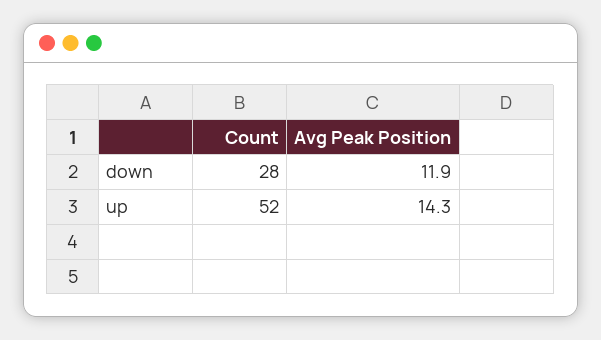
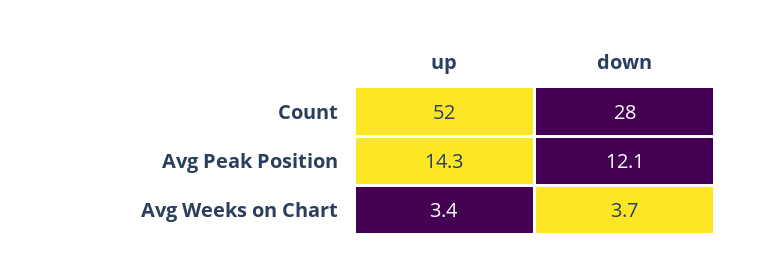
  {
    "Count": {
      "down": 28,
      "up": 52
    },
    "Avg Peak Position": {
-     "down": 11.9,
+     "down": 12.1,
      "up": 14.3
-   }
+   },
+   "Avg Weeks on Chart": {
+     "up": 3.4,
+     "down": 3.7
+   }
  }

